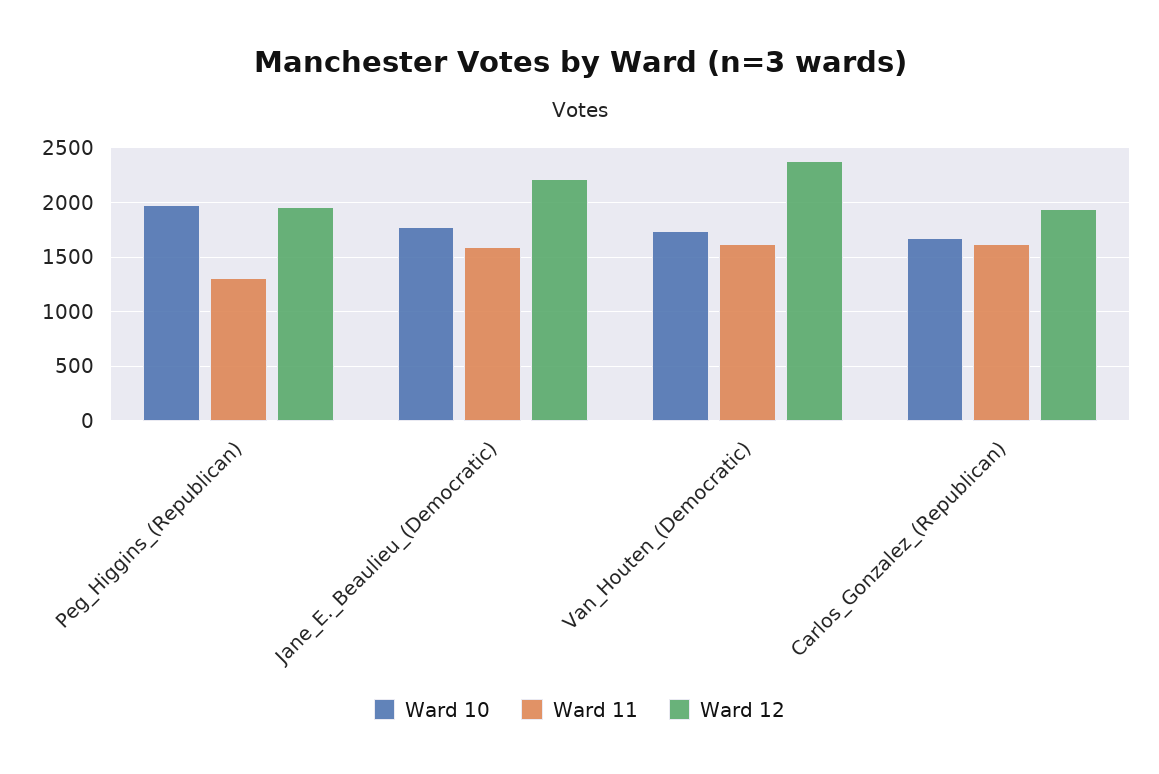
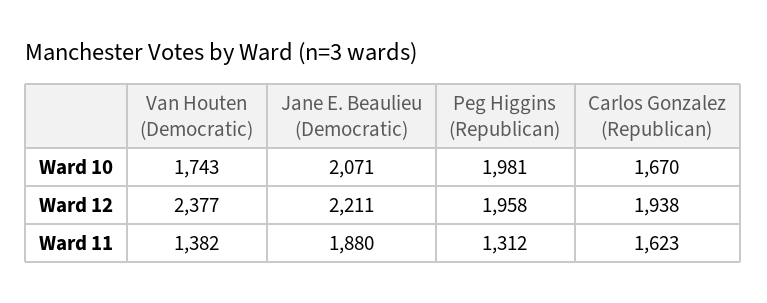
  {
    "Ward 10": {
      "Peg_Higgins_(Republican)": 1981,
-     "Jane_E._Beaulieu_(Democratic)": 1800,
+     "Jane_E._Beaulieu_(Democratic)": 2071,
      "Van_Houten_(Democratic)": 1743,
      "Carlos_Gonzalez_(Republican)": 1670
    },
    "Ward 11": {
      "Peg_Higgins_(Republican)": 1312,
-     "Jane_E._Beaulieu_(Democratic)": 1600,
+     "Jane_E._Beaulieu_(Democratic)": 1880,
-     "Van_Houten_(Democratic)": 1600,
+     "Van_Houten_(Democratic)": 1382,
      "Carlos_Gonzalez_(Republican)": 1623
    },
    "Ward 12": {
      "Peg_Higgins_(Republican)": 1958,
      "Jane_E._Beaulieu_(Democratic)": 2211,
      "Van_Houten_(Democratic)": 2377,
      "Carlos_Gonzalez_(Republican)": 1938
    }
  }

